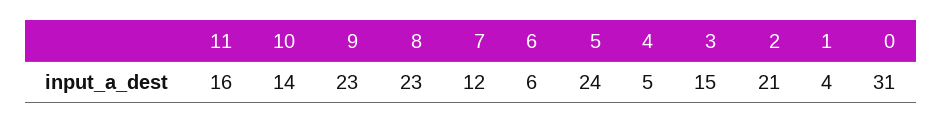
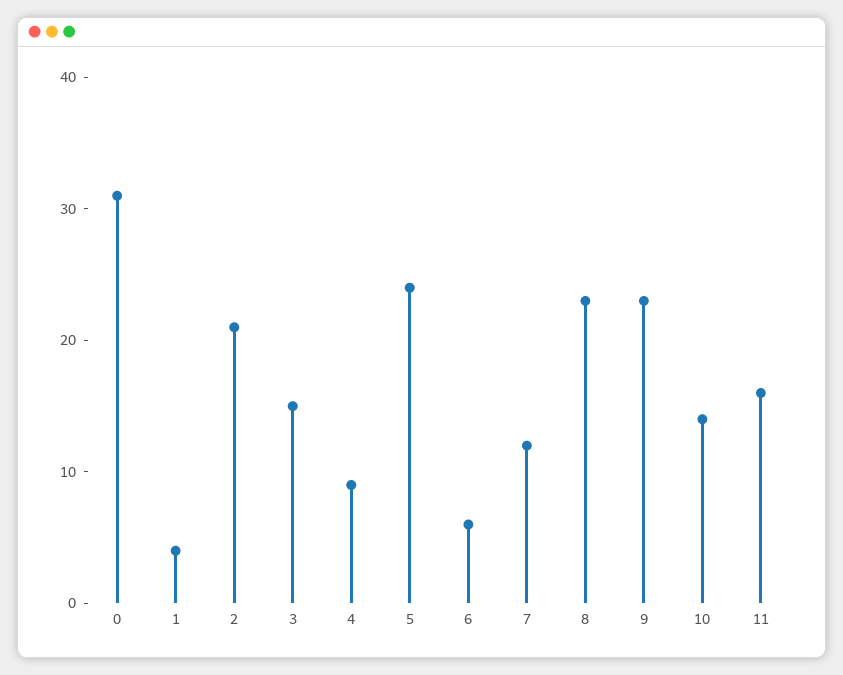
  {
    "11": 16,
    "10": 14,
    "9": 23,
    "8": 23,
    "7": 12,
    "6": 6,
    "5": 24,
-   "4": 5,
+   "4": 9,
    "3": 15,
    "2": 21,
    "1": 4,
    "0": 31
  }

